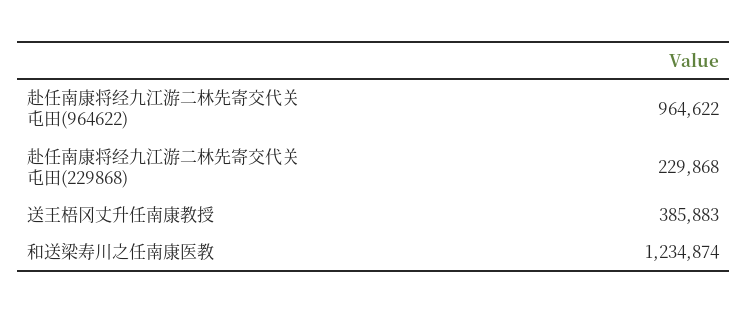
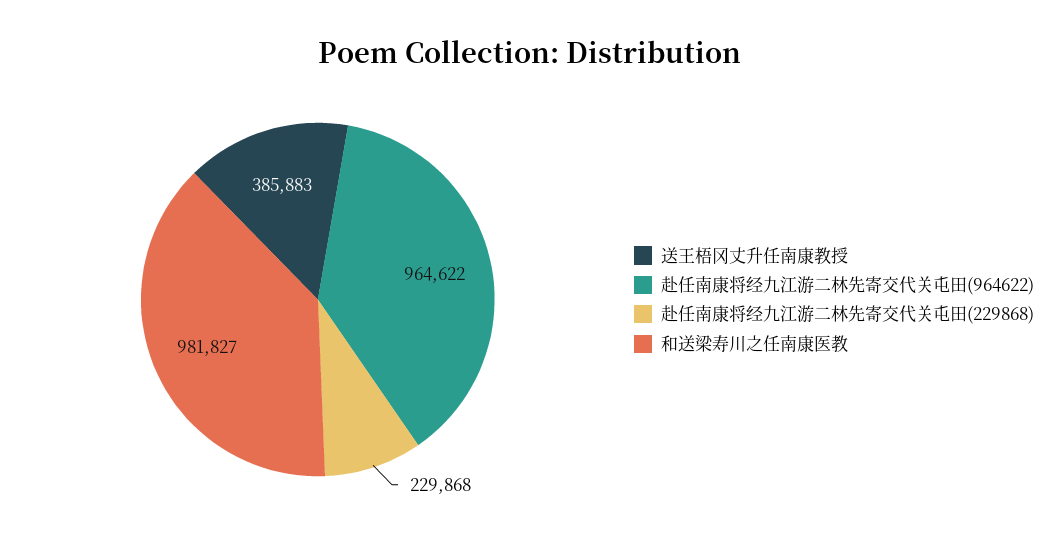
  {
    "赴任南康将经九江游二林先寄交代关屯田(964622)": 964622,
    "赴任南康将经九江游二林先寄交代关屯田(229868)": 229868,
    "送王梧冈丈升任南康教授": 385883,
-   "和送梁寿川之任南康医教": 1234874
+   "和送梁寿川之任南康医教": 981827
  }

